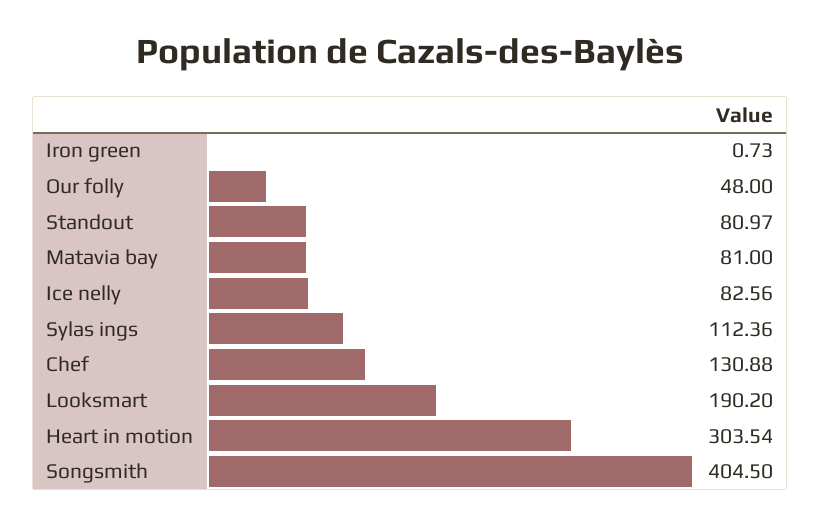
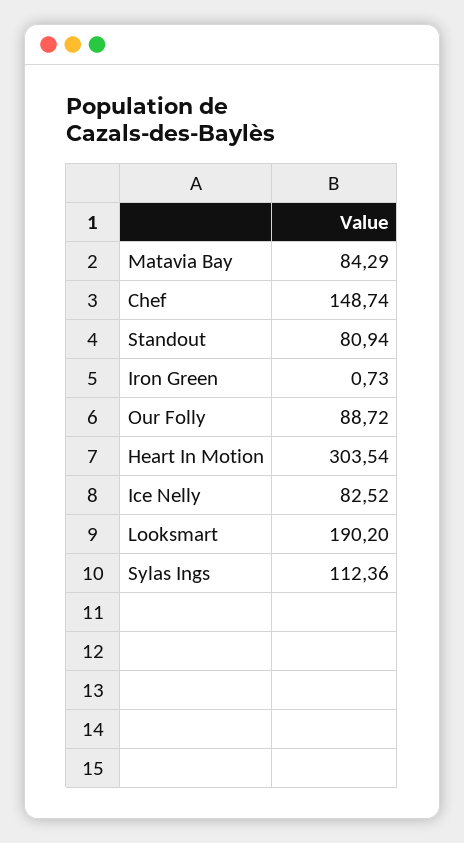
  {
    "Iron green": 0.73,
-   "Our folly": 48,
+   "Our folly": 88.72,
-   "Standout": 80.97,
+   "Standout": 80.94,
-   "Matavia bay": 81,
+   "Matavia bay": 84.29,
-   "Ice nelly": 82.56,
+   "Ice nelly": 82.52,
    "Sylas ings": 112.36,
-   "Chef": 130.88,
+   "Chef": 148.74,
    "Looksmart": 190.2,
-   "Heart in motion": 303.54,
+   "Heart in motion": 303.54
-   "Songsmith": 404.5
  }

